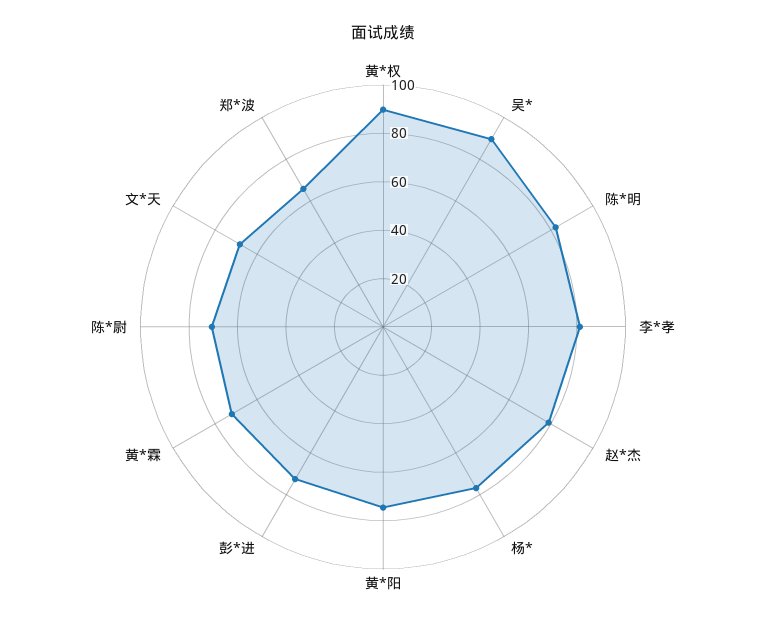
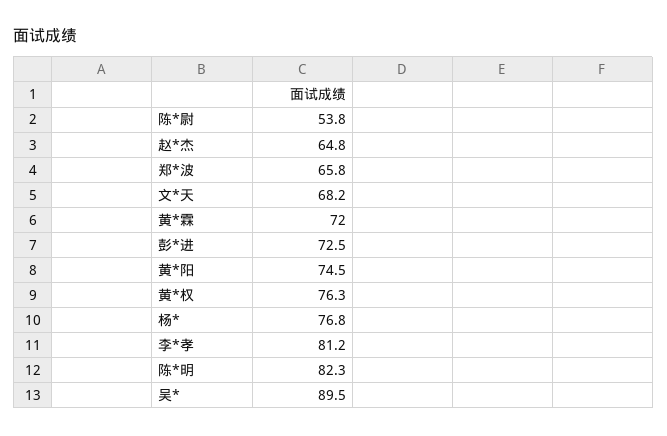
  {
-   "黄*权": 90,
+   "黄*权": 76.3,
    "吴*": 89.5,
    "陈*明": 82.3,
    "李*孝": 81.2,
-   "赵*杰": 80,
+   "赵*杰": 64.8,
    "杨*": 76.8,
    "黄*阳": 74.5,
    "彭*进": 72.5,
    "黄*霖": 72,
-   "陈*尉": 70,
+   "陈*尉": 53.8,
    "文*天": 68.2,
    "郑*波": 65.8
  }

